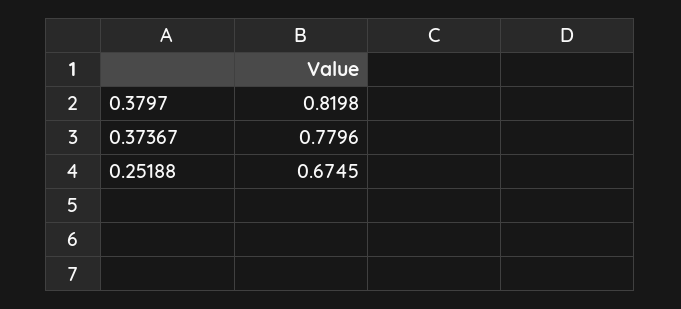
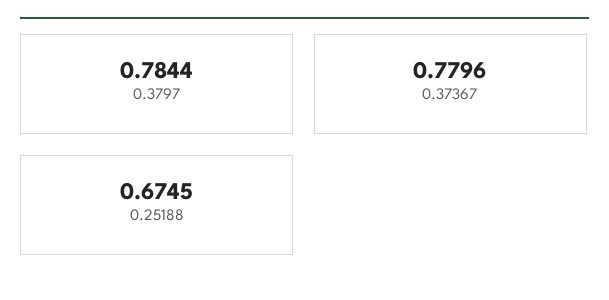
  {
-   "0.3797": 0.8198,
+   "0.3797": 0.7844,
    "0.37367": 0.7796,
    "0.25188": 0.6745
  }

